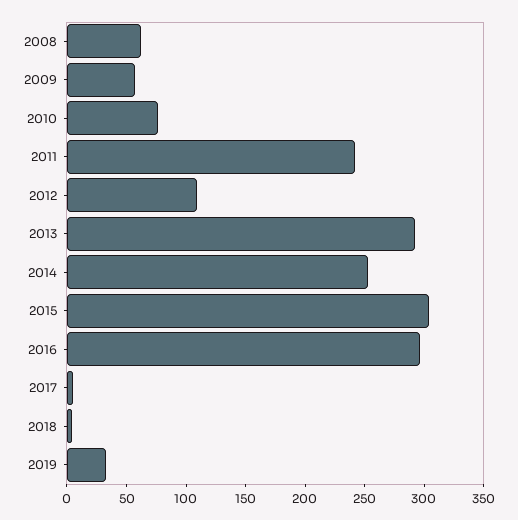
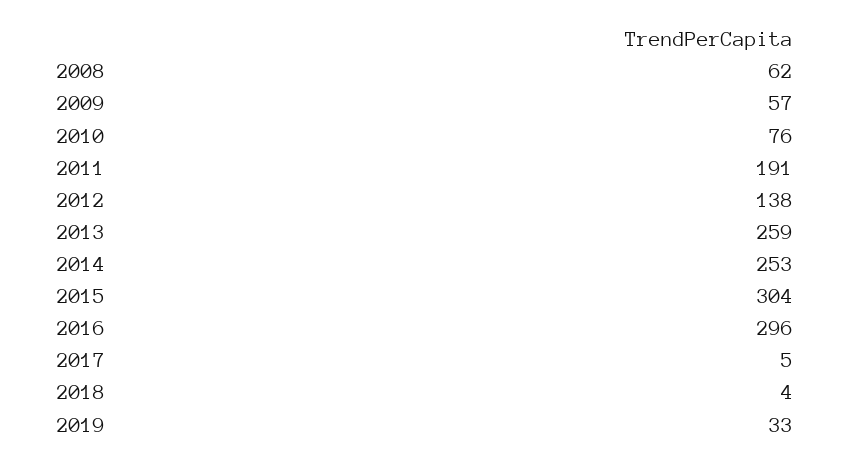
  {
    "2008": 62,
    "2009": 57,
    "2010": 76,
-   "2011": 240,
+   "2011": 191,
-   "2012": 110,
+   "2012": 138,
-   "2013": 290,
+   "2013": 259,
    "2014": 253,
    "2015": 304,
    "2016": 296,
    "2017": 5,
    "2018": 4,
    "2019": 33
  }

